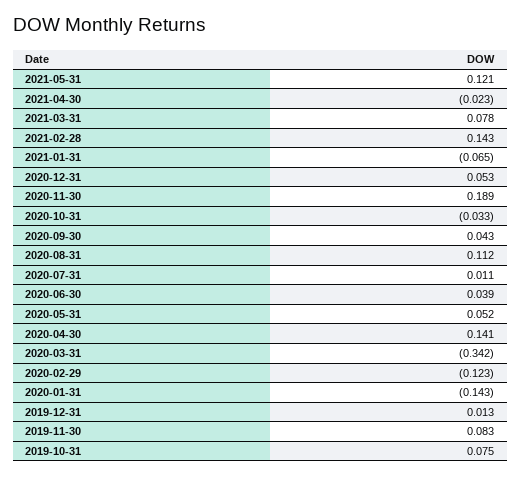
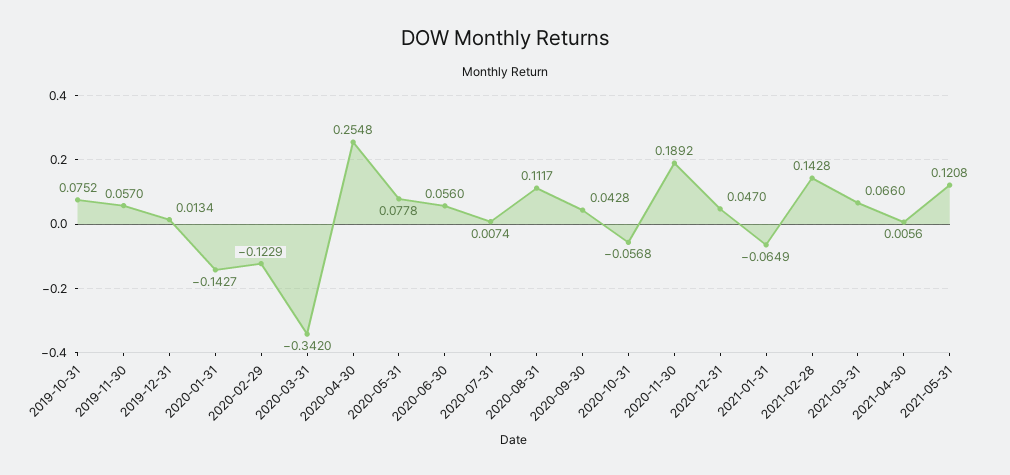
  {
    "2021-05-31": 0.1208,
-   "2021-04-30": -0.023,
+   "2021-04-30": 0.0056,
-   "2021-03-31": 0.078,
+   "2021-03-31": 0.066,
    "2021-02-28": 0.1428,
    "2021-01-31": -0.0649,
-   "2020-12-31": 0.053,
+   "2020-12-31": 0.047,
    "2020-11-30": 0.1892,
-   "2020-10-31": -0.033,
+   "2020-10-31": -0.0568,
    "2020-09-30": 0.0428,
    "2020-08-31": 0.1117,
-   "2020-07-31": 0.011,
+   "2020-07-31": 0.0074,
-   "2020-06-30": 0.039,
+   "2020-06-30": 0.056,
-   "2020-05-31": 0.052,
+   "2020-05-31": 0.0778,
-   "2020-04-30": 0.141,
+   "2020-04-30": 0.2548,
    "2020-03-31": -0.342,
    "2020-02-29": -0.1229,
    "2020-01-31": -0.1427,
    "2019-12-31": 0.0134,
-   "2019-11-30": 0.083,
+   "2019-11-30": 0.057,
    "2019-10-31": 0.0752
  }

